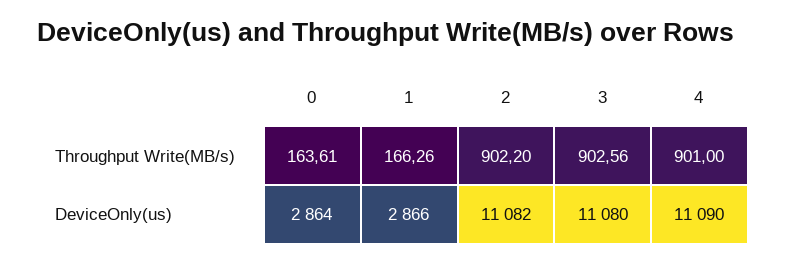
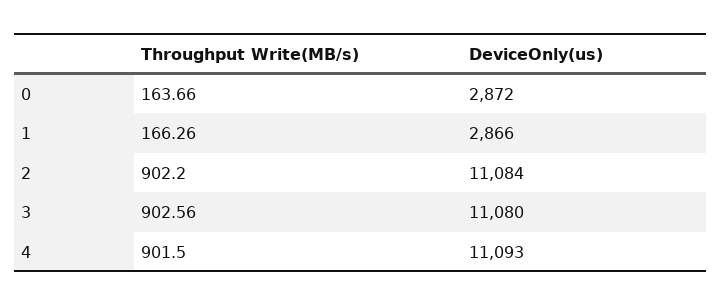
  {
    "0": {
-     "Throughput Write(MB/s)": 163.61,
+     "Throughput Write(MB/s)": 163.66,
-     "DeviceOnly(us)": 2864
+     "DeviceOnly(us)": 2872
    },
    "1": {
      "Throughput Write(MB/s)": 166.26,
      "DeviceOnly(us)": 2866
    },
    "2": {
      "Throughput Write(MB/s)": 902.2,
-     "DeviceOnly(us)": 11082
+     "DeviceOnly(us)": 11084
    },
    "3": {
      "Throughput Write(MB/s)": 902.56,
      "DeviceOnly(us)": 11080
    },
    "4": {
-     "Throughput Write(MB/s)": 901,
+     "Throughput Write(MB/s)": 901.5,
-     "DeviceOnly(us)": 11090
+     "DeviceOnly(us)": 11093
    }
  }

